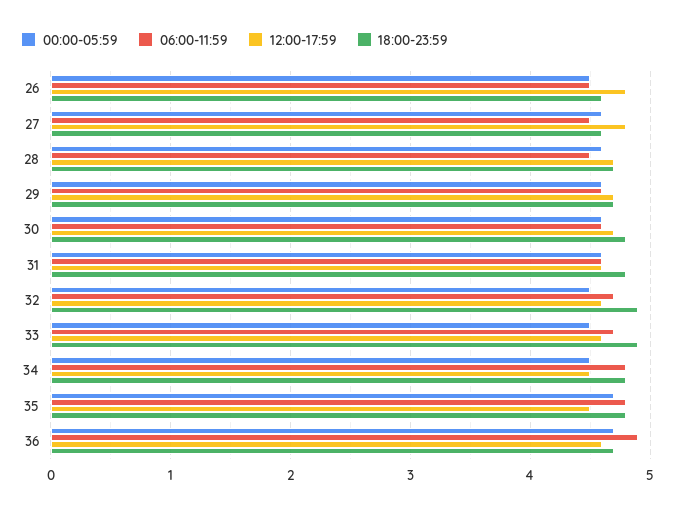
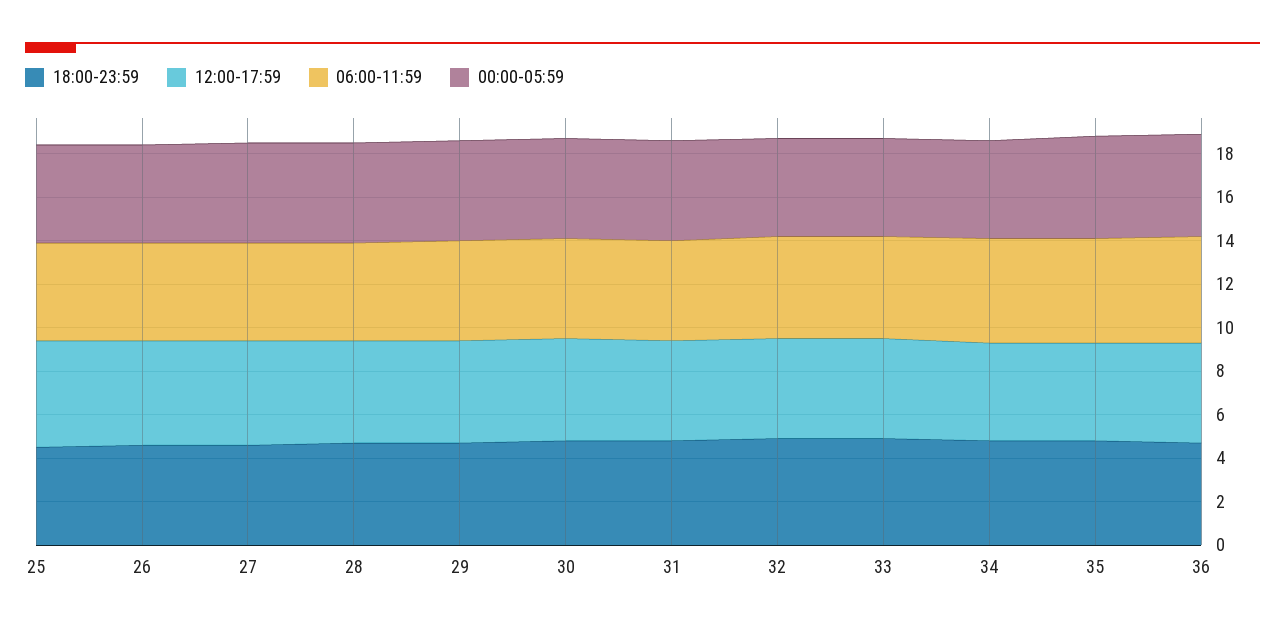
  {
    "00:00-05:59": {
      "26": 4.5,
      "27": 4.6,
      "28": 4.6,
      "29": 4.6,
      "30": 4.6,
      "31": 4.6,
      "32": 4.5,
      "33": 4.5,
      "34": 4.5,
      "35": 4.7,
-     "36": 4.7
+     "36": 4.7,
+     "25": 4.5
    },
    "06:00-11:59": {
      "26": 4.5,
      "27": 4.5,
      "28": 4.5,
      "29": 4.6,
      "30": 4.6,
      "31": 4.6,
      "32": 4.7,
      "33": 4.7,
      "34": 4.8,
      "35": 4.8,
-     "36": 4.9
+     "36": 4.9,
+     "25": 4.5
    },
    "12:00-17:59": {
      "26": 4.8,
      "27": 4.8,
      "28": 4.7,
      "29": 4.7,
      "30": 4.7,
      "31": 4.6,
      "32": 4.6,
      "33": 4.6,
      "34": 4.5,
      "35": 4.5,
-     "36": 4.6
+     "36": 4.6,
+     "25": 5
    },
    "18:00-23:59": {
      "26": 4.6,
      "27": 4.6,
      "28": 4.7,
      "29": 4.7,
      "30": 4.8,
      "31": 4.8,
      "32": 4.9,
      "33": 4.9,
      "34": 4.8,
      "35": 4.8,
-     "36": 4.7
+     "36": 4.7,
+     "25": 4.5
    }
  }

